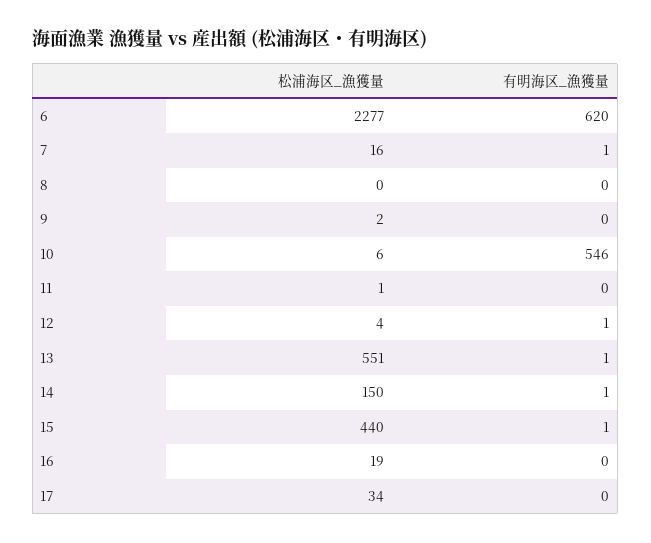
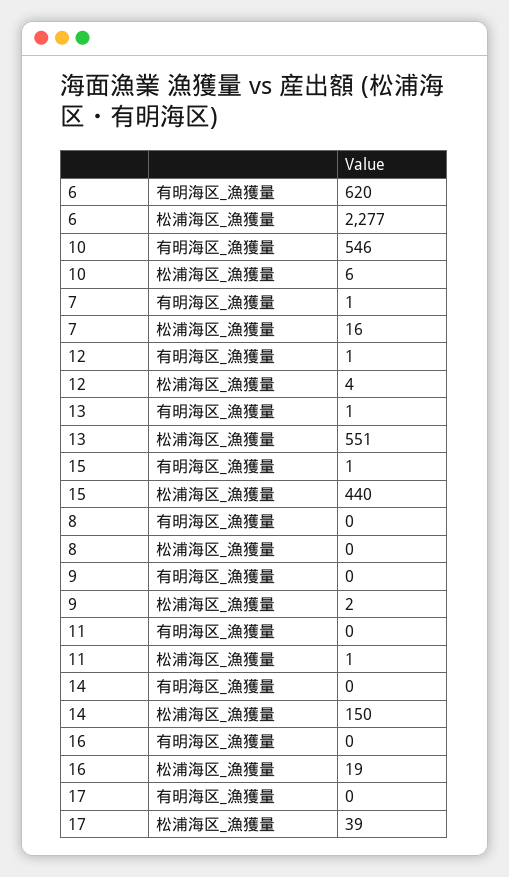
  {
    "松浦海区_漁獲量": {
      "6": 2277,
      "7": 16,
      "8": 0,
      "9": 2,
      "10": 6,
      "11": 1,
      "12": 4,
      "13": 551,
      "14": 150,
      "15": 440,
      "16": 19,
-     "17": 34
+     "17": 39
    },
    "有明海区_漁獲量": {
      "6": 620,
      "7": 1,
      "8": 0,
      "9": 0,
      "10": 546,
      "11": 0,
      "12": 1,
      "13": 1,
-     "14": 1,
+     "14": 0,
      "15": 1,
      "16": 0,
      "17": 0
    }
  }

